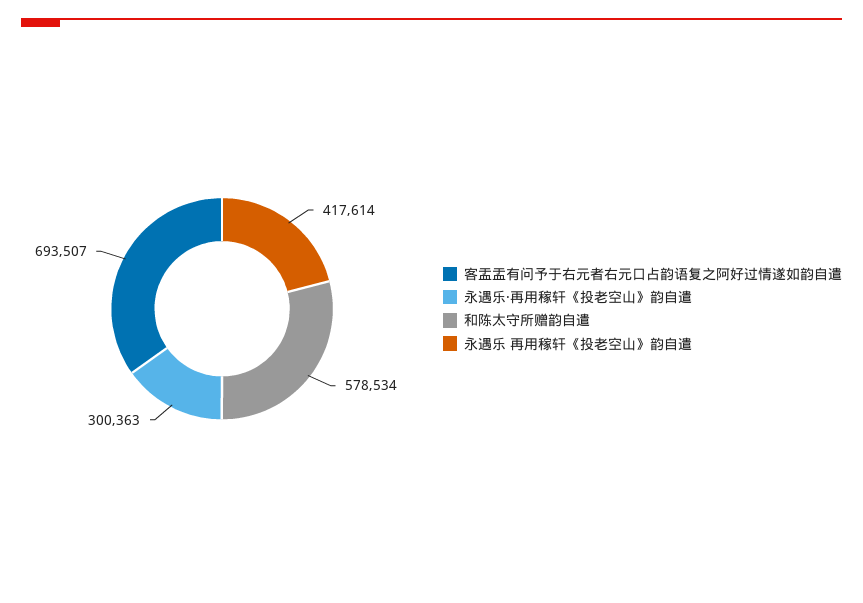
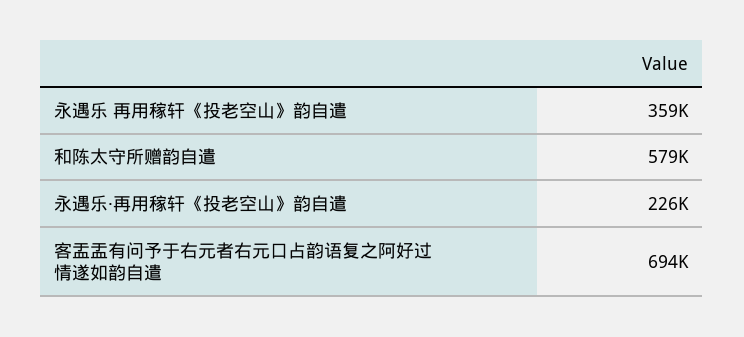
  {
    "客盂盂有问予于右元者右元口占韵语复之阿好过情遂如韵自遣": 693507,
-   "永遇乐·再用稼轩《投老空山》韵自遣": 300363,
+   "永遇乐·再用稼轩《投老空山》韵自遣": 226000,
    "和陈太守所赠韵自遣": 578534,
-   "永遇乐 再用稼轩《投老空山》韵自遣": 417614
+   "永遇乐 再用稼轩《投老空山》韵自遣": 359000
  }

